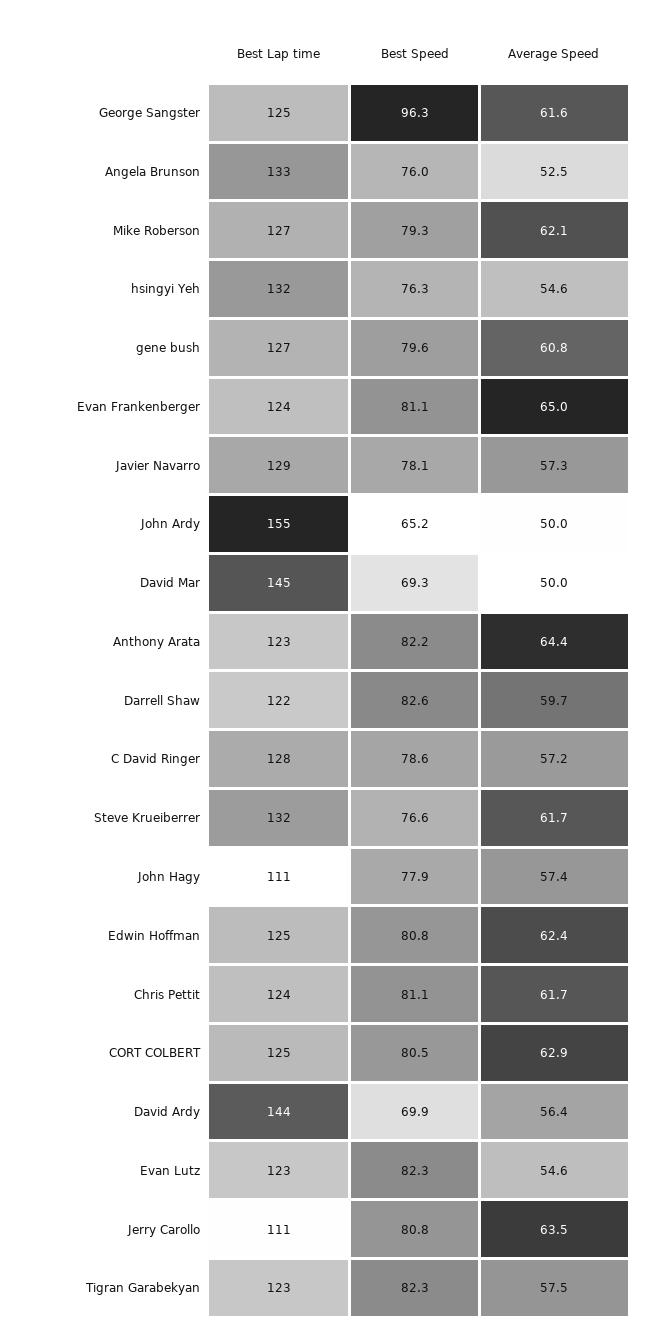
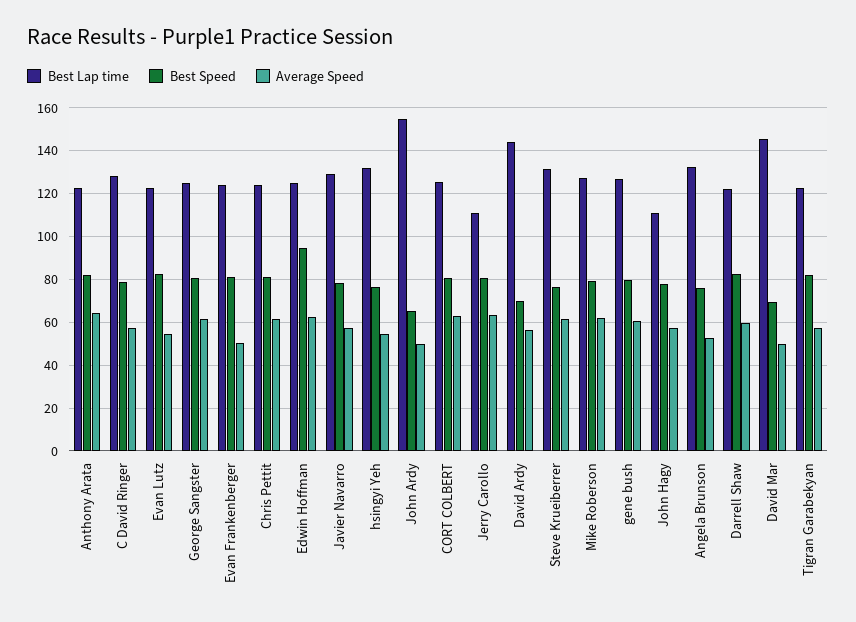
  {
    "Best Lap time": {
      "George Sangster": 125,
      "Angela Brunson": 133,
      "Mike Roberson": 127,
      "hsingyi Yeh": 132,
      "gene bush": 127,
      "Evan Frankenberger": 124,
      "Javier Navarro": 129,
      "John Ardy": 155,
      "David Mar": 145,
      "Anthony Arata": 123,
      "Darrell Shaw": 122,
      "C David Ringer": 128,
      "Steve Krueiberrer": 132,
      "John Hagy": 111,
      "Edwin Hoffman": 125,
      "Chris Pettit": 124,
      "CORT COLBERT": 125,
      "David Ardy": 144,
      "Evan Lutz": 123,
      "Jerry Carollo": 111,
      "Tigran Garabekyan": 123
    },
    "Best Speed": {
-     "George Sangster": 96.3,
+     "George Sangster": 80,
      "Angela Brunson": 76,
      "Mike Roberson": 79.3,
      "hsingyi Yeh": 76.3,
      "gene bush": 79.6,
      "Evan Frankenberger": 81.1,
      "Javier Navarro": 78.1,
      "John Ardy": 65.2,
      "David Mar": 69.3,
      "Anthony Arata": 82.2,
      "Darrell Shaw": 82.6,
      "C David Ringer": 78.6,
      "Steve Krueiberrer": 76.6,
      "John Hagy": 77.9,
-     "Edwin Hoffman": 80.8,
+     "Edwin Hoffman": 95,
      "Chris Pettit": 81.1,
      "CORT COLBERT": 80.5,
      "David Ardy": 69.9,
      "Evan Lutz": 82.3,
      "Jerry Carollo": 80.8,
      "Tigran Garabekyan": 82.3
    },
    "Average Speed": {
      "George Sangster": 61.6,
      "Angela Brunson": 52.5,
      "Mike Roberson": 62.1,
      "hsingyi Yeh": 54.6,
      "gene bush": 60.8,
-     "Evan Frankenberger": 65,
+     "Evan Frankenberger": 50,
      "Javier Navarro": 57.3,
      "John Ardy": 50,
      "David Mar": 50,
      "Anthony Arata": 64.4,
      "Darrell Shaw": 59.7,
      "C David Ringer": 57.2,
      "Steve Krueiberrer": 61.7,
      "John Hagy": 57.4,
      "Edwin Hoffman": 62.4,
      "Chris Pettit": 61.7,
      "CORT COLBERT": 62.9,
      "David Ardy": 56.4,
      "Evan Lutz": 54.6,
      "Jerry Carollo": 63.5,
      "Tigran Garabekyan": 57.5
    }
  }

